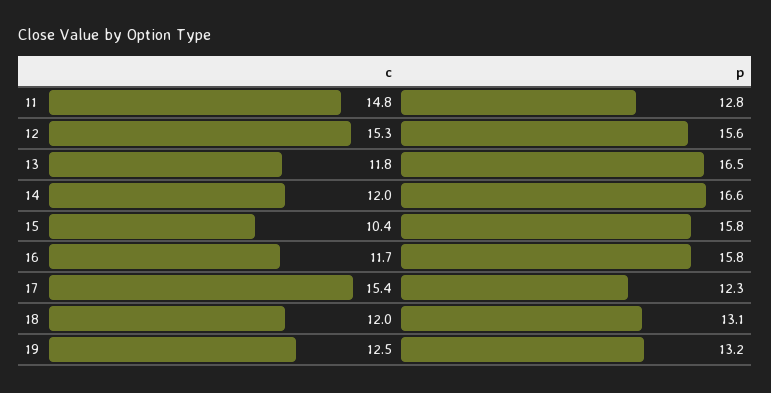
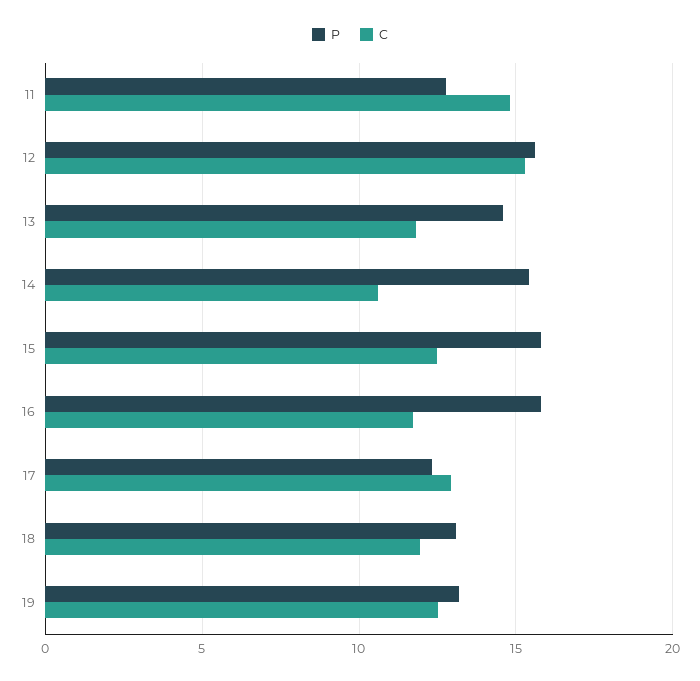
  {
    "c": {
      "11": 14.8,
      "12": 15.3,
      "13": 11.8,
-     "14": 12,
+     "14": 10.5,
-     "15": 10.4,
+     "15": 12.5,
      "16": 11.7,
-     "17": 15.4,
+     "17": 13,
      "18": 12,
      "19": 12.5
    },
    "p": {
      "11": 12.8,
      "12": 15.6,
-     "13": 16.5,
+     "13": 14.5,
-     "14": 16.6,
+     "14": 15.5,
      "15": 15.8,
      "16": 15.8,
      "17": 12.3,
      "18": 13.1,
      "19": 13.2
    }
  }

